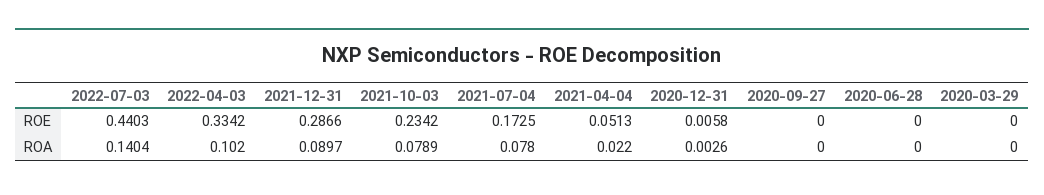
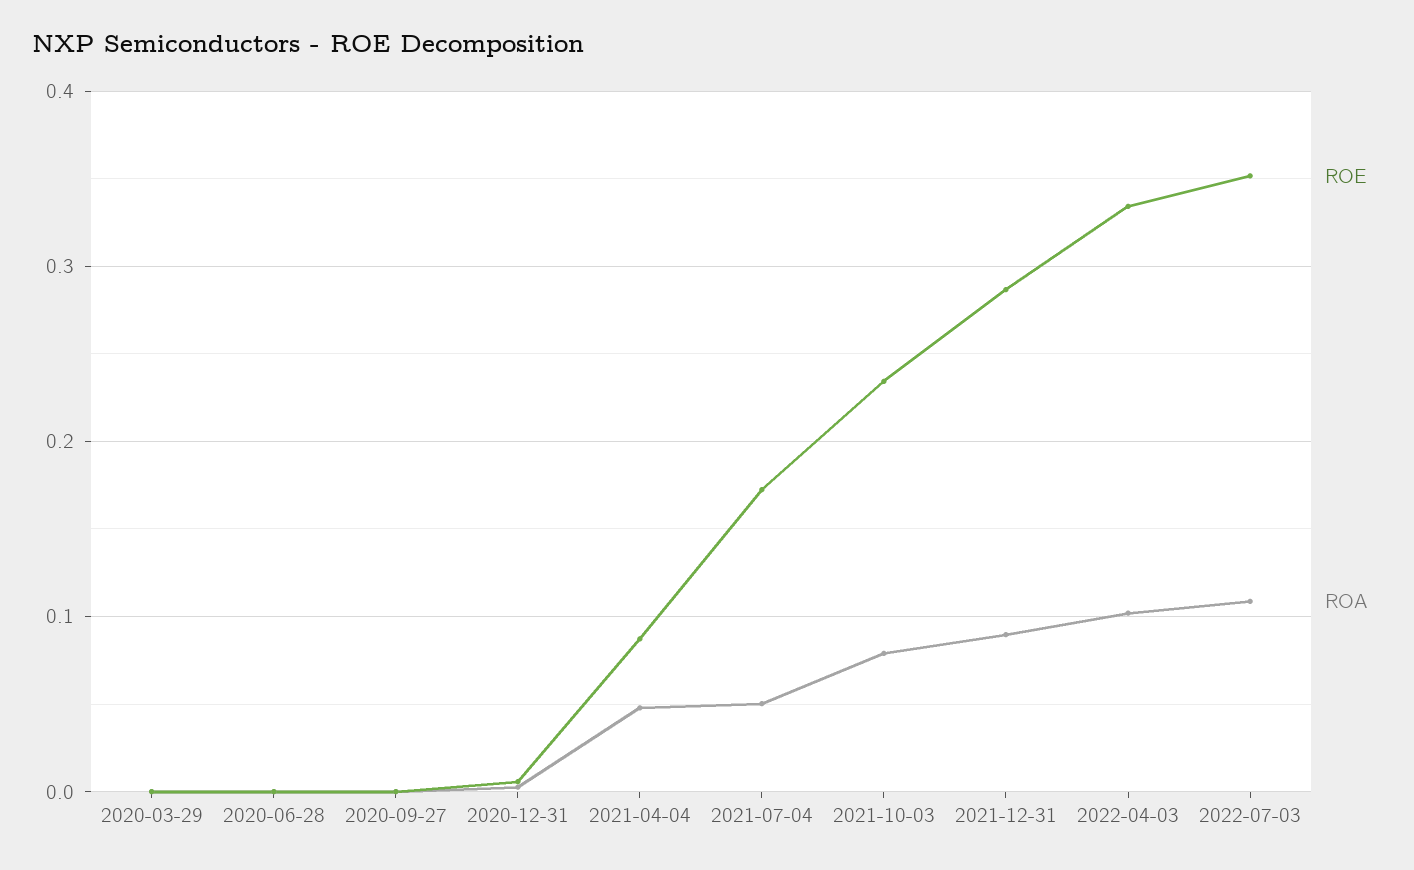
  {
    "ROE": {
-     "2022-07-03": 0.4403,
+     "2022-07-03": 0.35,
      "2022-04-03": 0.3342,
      "2021-12-31": 0.2866,
      "2021-10-03": 0.2342,
      "2021-07-04": 0.1725,
-     "2021-04-04": 0.0513,
+     "2021-04-04": 0.09,
      "2020-12-31": 0.0058,
      "2020-09-27": 0,
      "2020-06-28": 0,
      "2020-03-29": 0
    },
    "ROA": {
-     "2022-07-03": 0.1404,
+     "2022-07-03": 0.11,
      "2022-04-03": 0.102,
      "2021-12-31": 0.0897,
      "2021-10-03": 0.0789,
-     "2021-07-04": 0.078,
+     "2021-07-04": 0.05,
-     "2021-04-04": 0.022,
+     "2021-04-04": 0.05,
      "2020-12-31": 0.0026,
      "2020-09-27": 0,
      "2020-06-28": 0,
      "2020-03-29": 0
    }
  }

